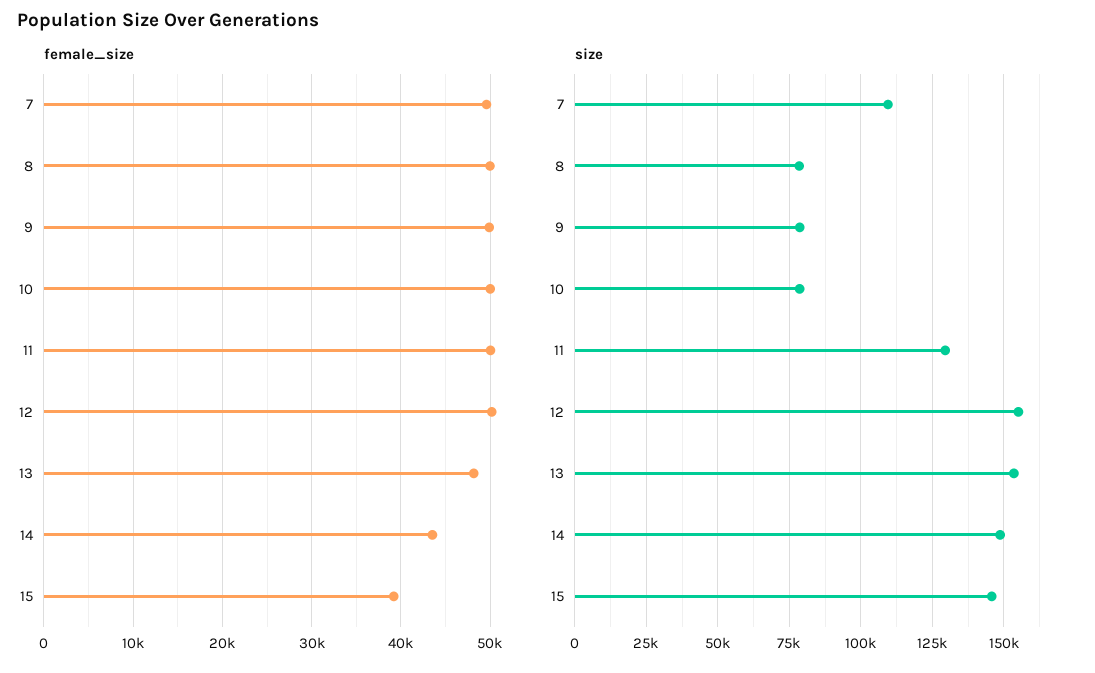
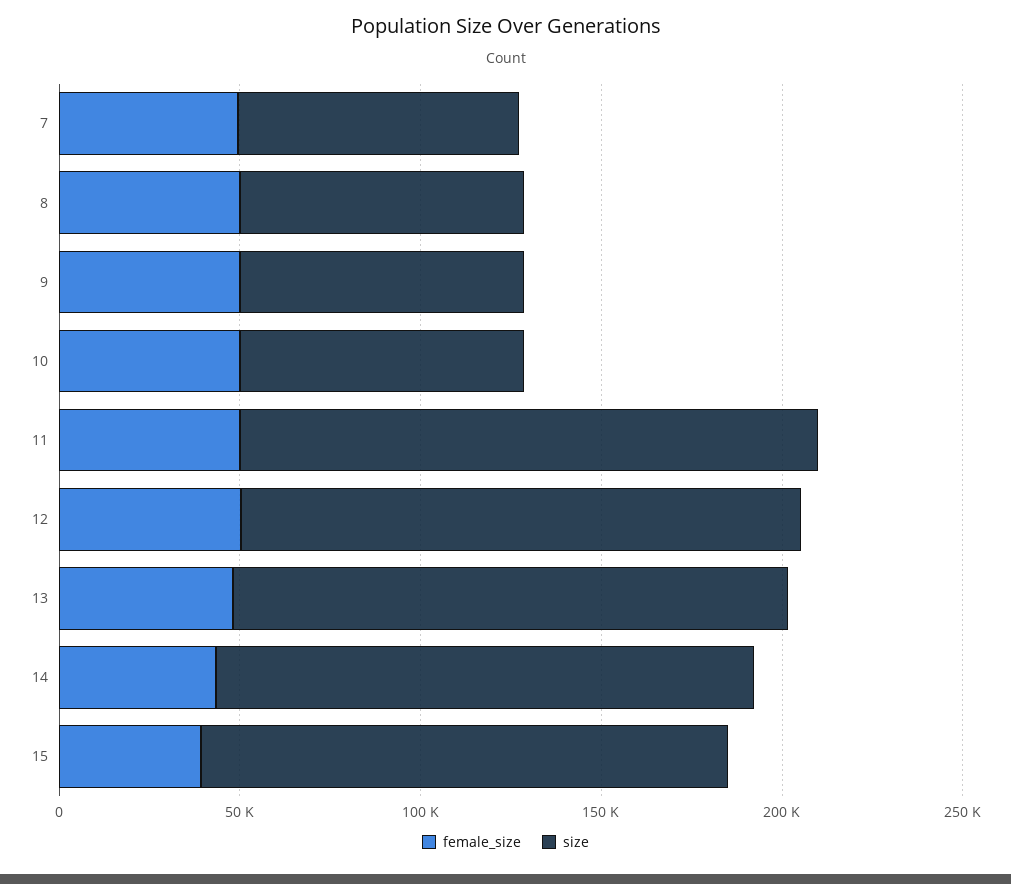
  {
    "female_size": {
      "7": 50000,
      "8": 50000,
      "9": 50000,
      "10": 50000,
      "11": 50000,
      "12": 50000,
      "13": 48000,
      "14": 44000,
      "15": 39000
    },
    "size": {
-     "7": 110000,
+     "7": 80000,
      "8": 77500,
      "9": 77500,
      "10": 77500,
-     "11": 130000,
+     "11": 160000,
      "12": 155000,
      "13": 152500,
      "14": 147500,
      "15": 145000
    }
  }

